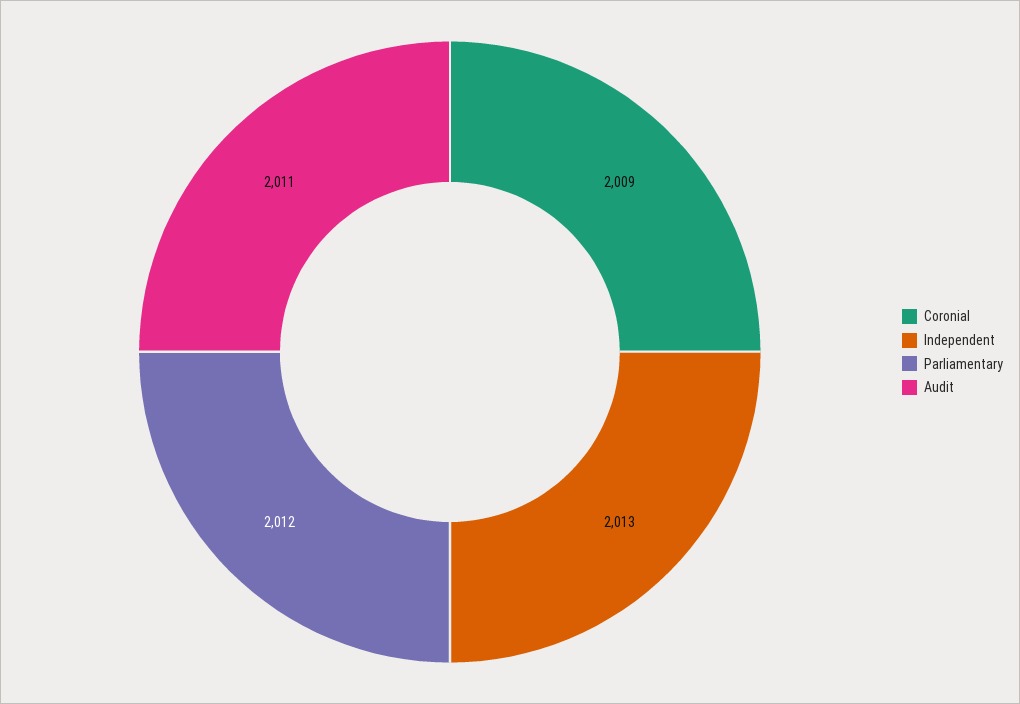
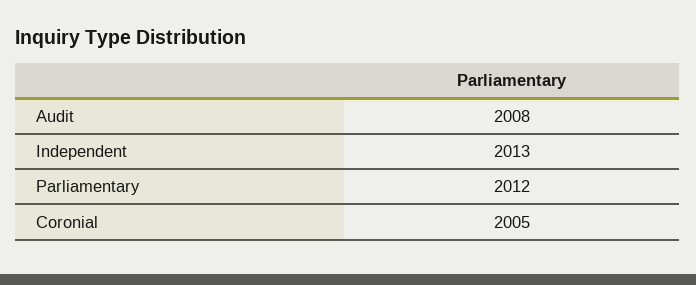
  {
-   "Coronial": 2009,
+   "Coronial": 2005,
    "Independent": 2013,
    "Parliamentary": 2012,
-   "Audit": 2011
+   "Audit": 2008
  }

